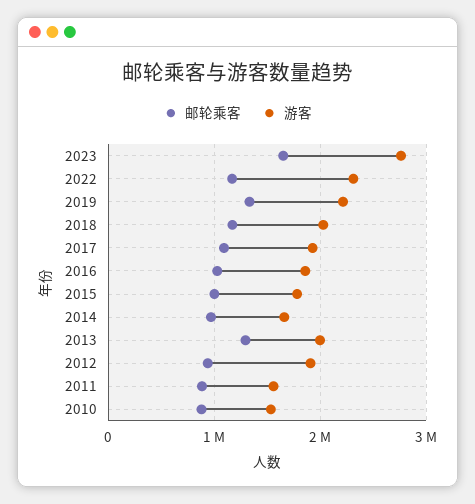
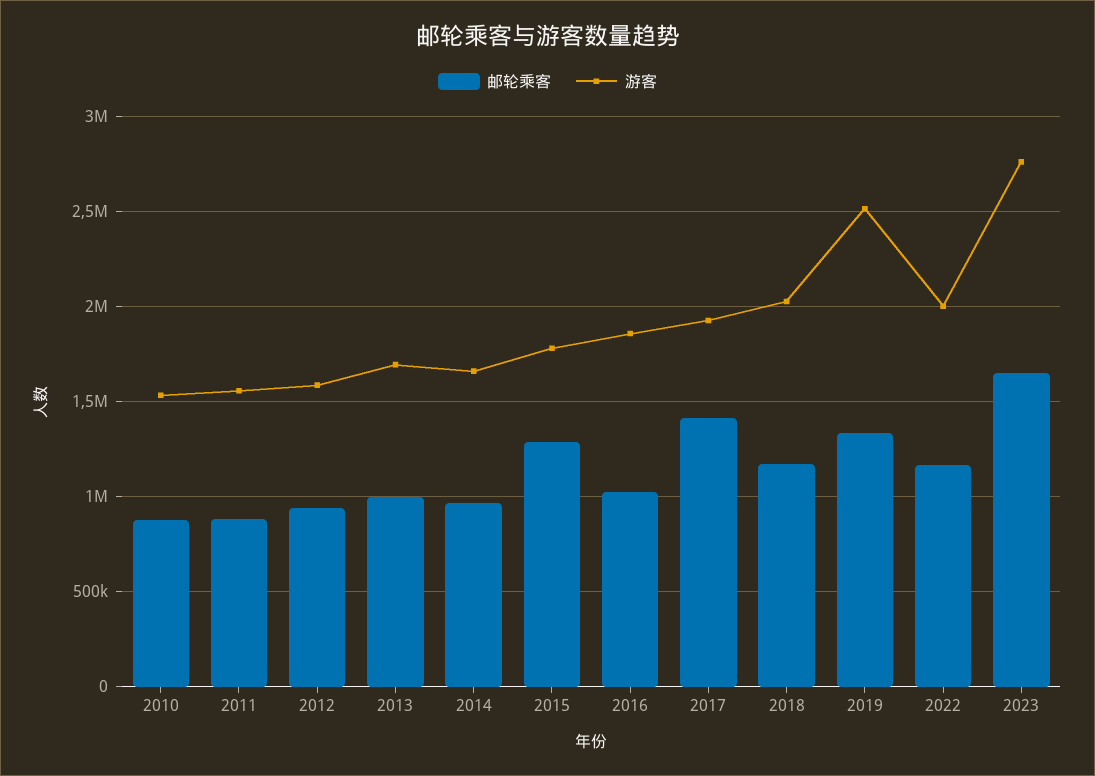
  {
    "邮轮乘客": {
      "2023": 1650000,
      "2022": 1150000,
      "2019": 1350000,
      "2018": 1150000,
-     "2017": 1100000,
+     "2017": 1400000,
      "2016": 1050000,
-     "2015": 1000000,
+     "2015": 1300000,
      "2014": 950000,
-     "2013": 1300000,
+     "2013": 1000000,
      "2012": 950000,
      "2011": 900000,
      "2010": 900000
    },
    "游客": {
      "2023": 2750000,
-     "2022": 2300000,
+     "2022": 2000000,
-     "2019": 2200000,
+     "2019": 2500000,
      "2018": 2050000,
      "2017": 1950000,
      "2016": 1850000,
      "2015": 1800000,
      "2014": 1650000,
-     "2013": 2000000,
+     "2013": 1700000,
-     "2012": 1900000,
+     "2012": 1600000,
      "2011": 1550000,
      "2010": 1550000
    }
  }

